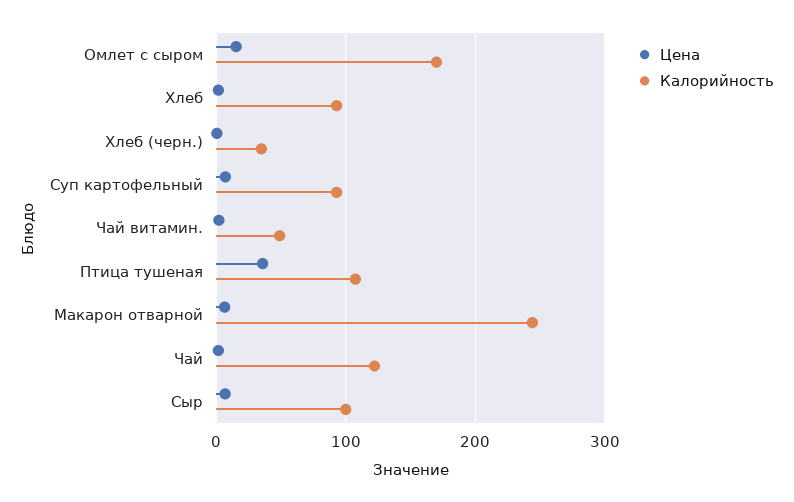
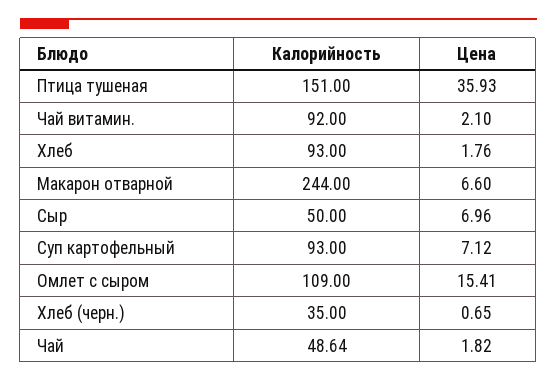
  {
    "Цена": {
      "Омлет с сыром": 15.41,
      "Хлеб": 1.76,
      "Хлеб (черн.)": 0.65,
      "Суп картофельный": 7.12,
      "Чай витамин.": 2.1,
      "Птица тушеная": 35.93,
      "Макарон отварной": 6.6,
      "Чай": 1.82,
      "Сыр": 6.96
    },
    "Калорийность": {
-     "Омлет с сыром": 170,
+     "Омлет с сыром": 109,
      "Хлеб": 93,
      "Хлеб (черн.)": 35,
      "Суп картофельный": 93,
-     "Чай витамин.": 50,
+     "Чай витамин.": 92,
-     "Птица тушеная": 110,
+     "Птица тушеная": 151,
      "Макарон отварной": 244,
-     "Чай": 120,
+     "Чай": 48.64,
-     "Сыр": 100
+     "Сыр": 50
    }
  }

